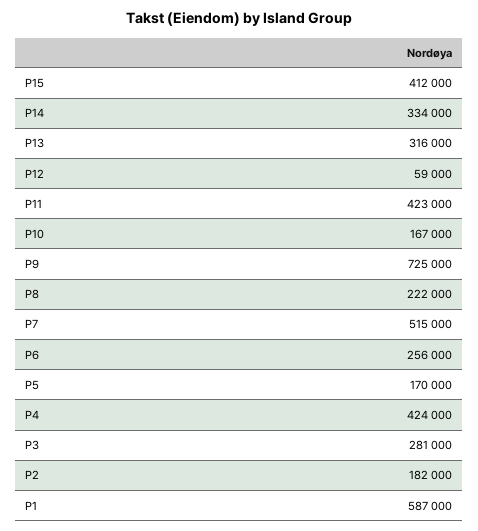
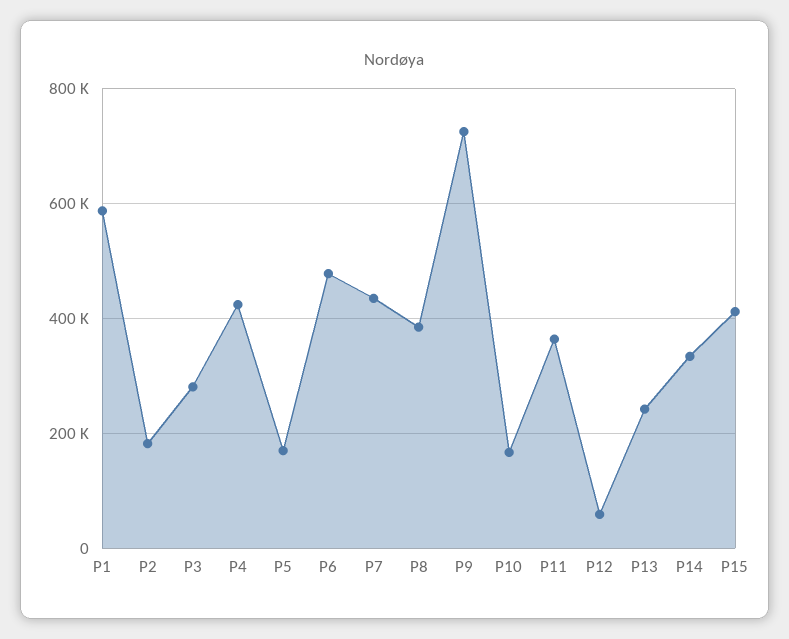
  {
    "P15": 412000,
    "P14": 334000,
-   "P13": 316000,
+   "P13": 240000,
    "P12": 59000,
-   "P11": 423000,
+   "P11": 360000,
    "P10": 167000,
    "P9": 725000,
-   "P8": 222000,
+   "P8": 380000,
-   "P7": 515000,
+   "P7": 440000,
-   "P6": 256000,
+   "P6": 480000,
    "P5": 170000,
    "P4": 424000,
    "P3": 281000,
    "P2": 182000,
    "P1": 587000
  }

